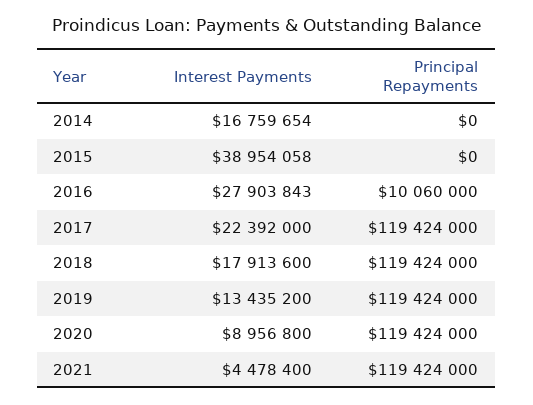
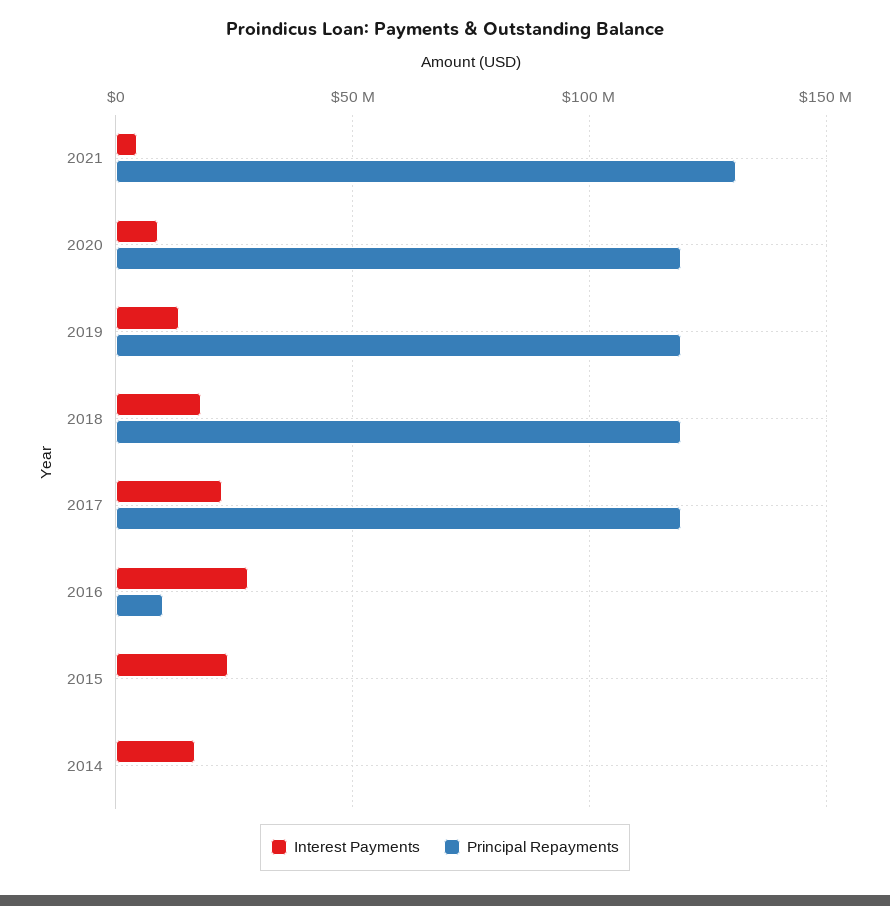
  {
    "Interest Payments": {
      "2014": 16759654,
-     "2015": 38954058,
+     "2015": 25000000,
      "2016": 27903843,
      "2017": 22392000,
      "2018": 17913600,
      "2019": 13435200,
      "2020": 8956800,
      "2021": 4478400
    },
    "Principal Repayments": {
      "2014": 0,
      "2015": 0,
      "2016": 10060000,
      "2017": 119424000,
      "2018": 119424000,
      "2019": 119424000,
      "2020": 119424000,
-     "2021": 119424000
+     "2021": 130000000
    }
  }

